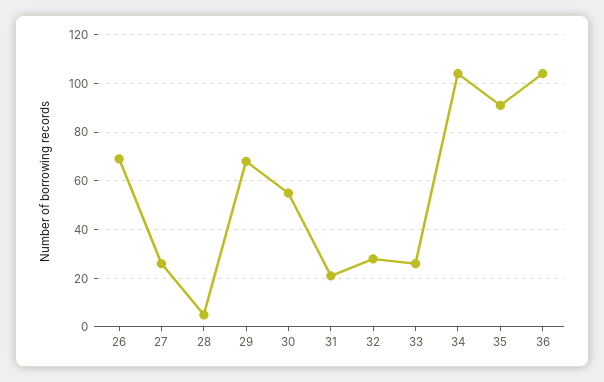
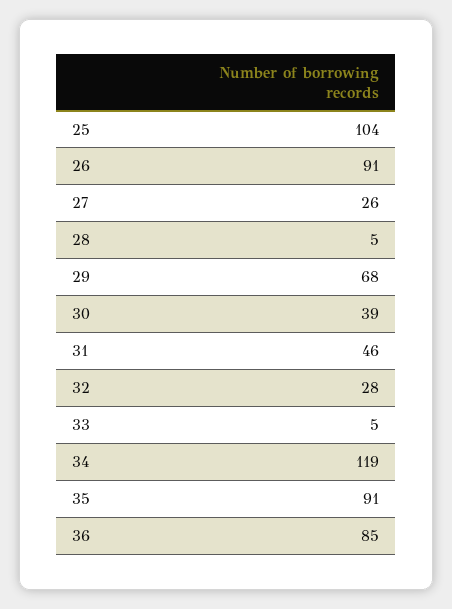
  {
-   "26": 70,
+   "26": 91,
    "27": 26,
    "28": 5,
    "29": 68,
-   "30": 55,
+   "30": 39,
-   "31": 20,
+   "31": 46,
    "32": 28,
-   "33": 25,
+   "33": 5,
-   "34": 105,
+   "34": 119,
    "35": 91,
-   "36": 105
+   "36": 85,
+   "25": 104
  }

